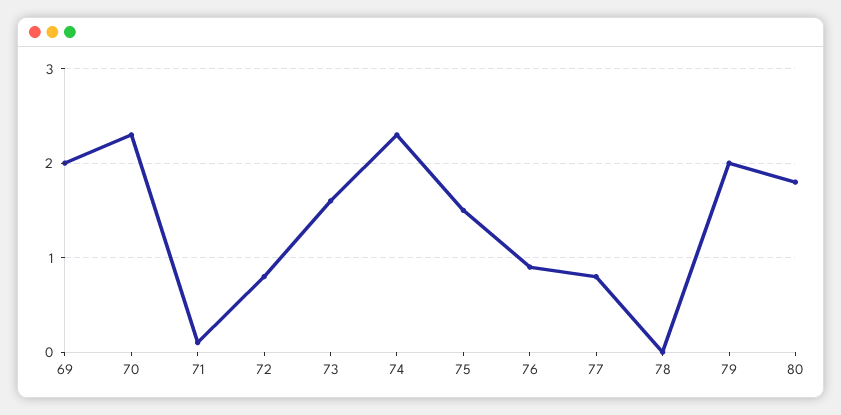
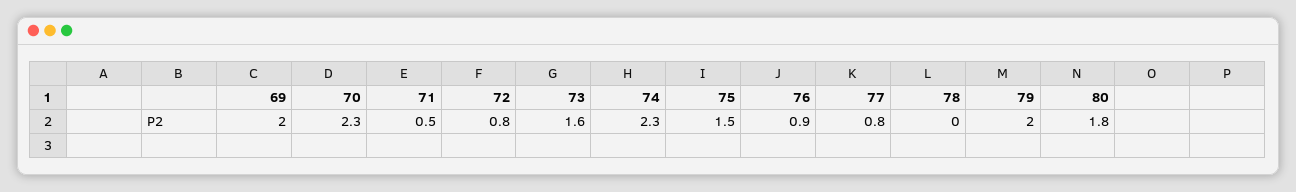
  {
    "69": 2,
    "70": 2.3,
-   "71": 0.1,
+   "71": 0.5,
    "72": 0.8,
    "73": 1.6,
    "74": 2.3,
    "75": 1.5,
    "76": 0.9,
    "77": 0.8,
    "78": 0,
    "79": 2,
    "80": 1.8
  }

